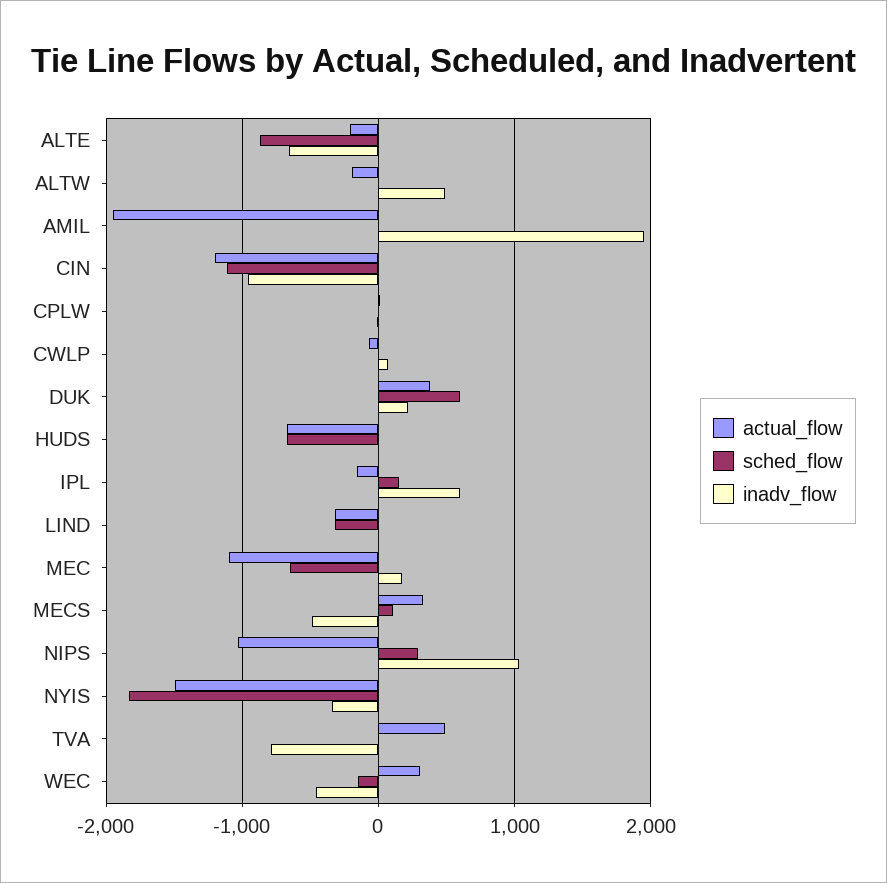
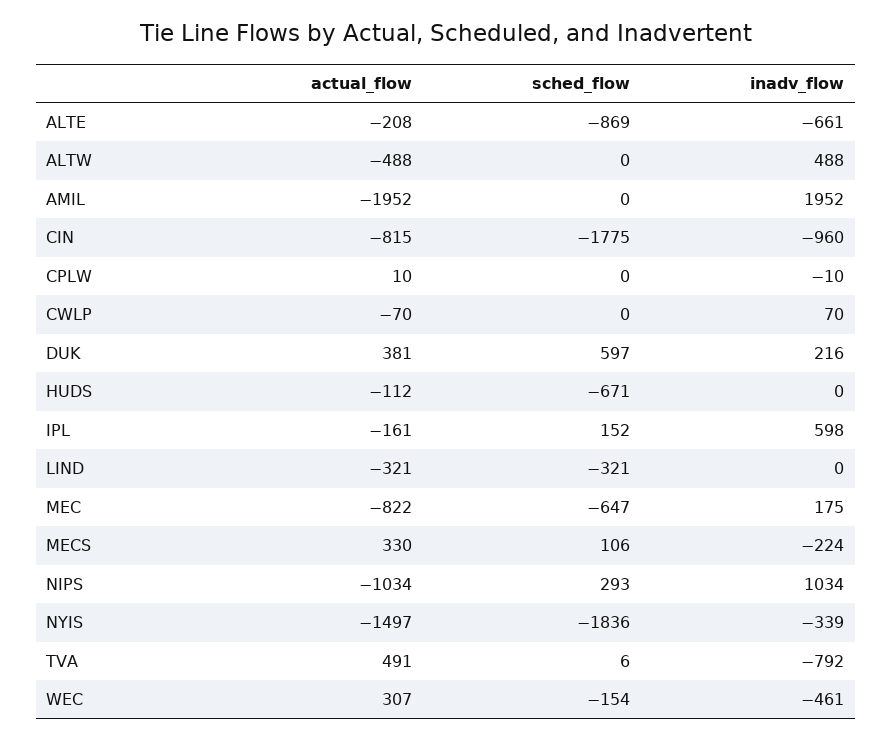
  {
    "actual_flow": {
      "ALTE": -208,
-     "ALTW": -200,
+     "ALTW": -488,
      "AMIL": -1952,
-     "CIN": -1200,
+     "CIN": -815,
      "CPLW": 10,
      "CWLP": -70,
      "DUK": 381,
-     "HUDS": -700,
+     "HUDS": -112,
      "IPL": -161,
      "LIND": -321,
-     "MEC": -1100,
+     "MEC": -822,
      "MECS": 330,
      "NIPS": -1034,
      "NYIS": -1497,
      "TVA": 491,
      "WEC": 307
    },
    "sched_flow": {
      "ALTE": -869,
      "ALTW": 0,
      "AMIL": 0,
-     "CIN": -1100,
+     "CIN": -1775,
      "CPLW": 0,
      "CWLP": 0,
      "DUK": 597,
      "HUDS": -671,
      "IPL": 152,
      "LIND": -321,
      "MEC": -647,
      "MECS": 106,
      "NIPS": 293,
      "NYIS": -1836,
      "TVA": 6,
      "WEC": -154
    },
    "inadv_flow": {
      "ALTE": -661,
      "ALTW": 488,
      "AMIL": 1952,
      "CIN": -960,
      "CPLW": -10,
      "CWLP": 70,
      "DUK": 216,
      "HUDS": 0,
      "IPL": 598,
      "LIND": 0,
      "MEC": 175,
-     "MECS": -500,
+     "MECS": -224,
      "NIPS": 1034,
      "NYIS": -339,
      "TVA": -792,
      "WEC": -461
    }
  }

